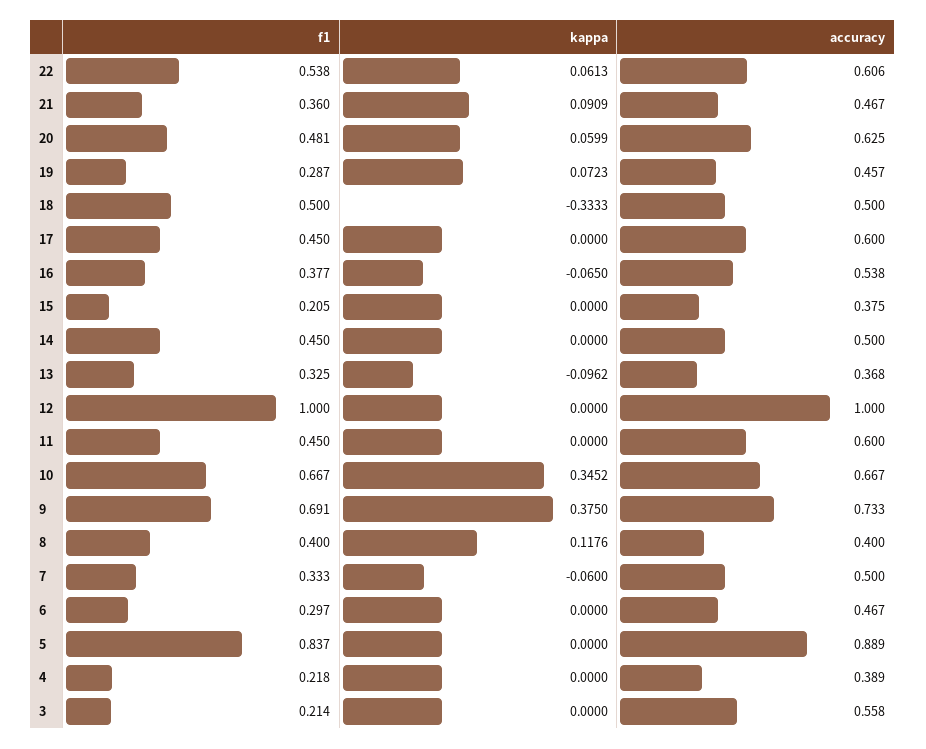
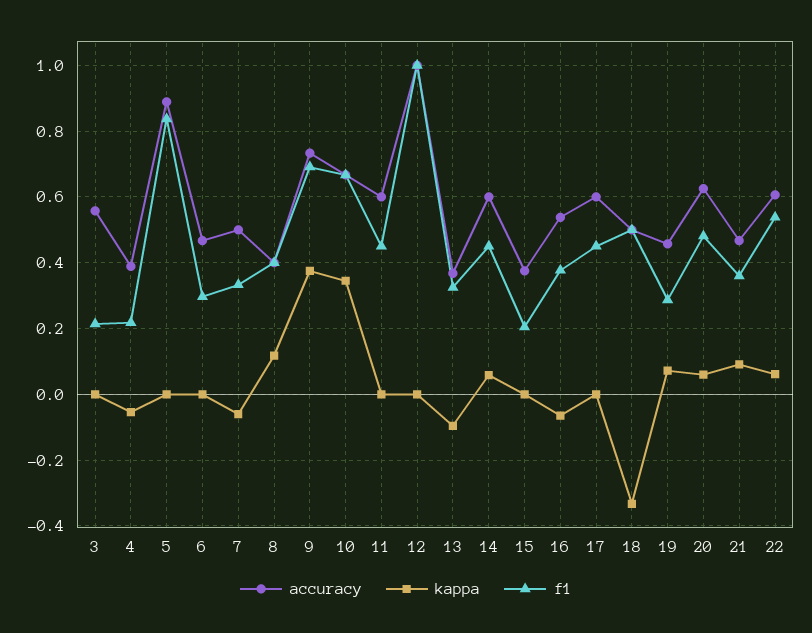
  {
    "f1": {
      "22": 0.538,
      "21": 0.36,
      "20": 0.481,
      "19": 0.287,
      "18": 0.5,
      "17": 0.45,
      "16": 0.377,
      "15": 0.205,
      "14": 0.45,
      "13": 0.325,
      "12": 1,
      "11": 0.45,
      "10": 0.667,
      "9": 0.691,
      "8": 0.4,
      "7": 0.333,
      "6": 0.297,
      "5": 0.837,
      "4": 0.218,
      "3": 0.214
    },
    "kappa": {
      "22": 0.0613,
      "21": 0.0909,
      "20": 0.0599,
      "19": 0.0723,
      "18": -0.3333,
      "17": 0,
      "16": -0.065,
      "15": 0,
-     "14": 0,
+     "14": 0.06,
      "13": -0.0962,
      "12": 0,
      "11": 0,
      "10": 0.3452,
      "9": 0.375,
      "8": 0.1176,
      "7": -0.06,
      "6": 0,
      "5": 0,
-     "4": 0,
+     "4": -0.06,
      "3": 0
    },
    "accuracy": {
      "22": 0.606,
      "21": 0.467,
      "20": 0.625,
      "19": 0.457,
      "18": 0.5,
      "17": 0.6,
      "16": 0.538,
      "15": 0.375,
-     "14": 0.5,
+     "14": 0.6,
      "13": 0.368,
      "12": 1,
      "11": 0.6,
      "10": 0.667,
      "9": 0.733,
      "8": 0.4,
      "7": 0.5,
      "6": 0.467,
      "5": 0.889,
      "4": 0.389,
      "3": 0.558
    }
  }

